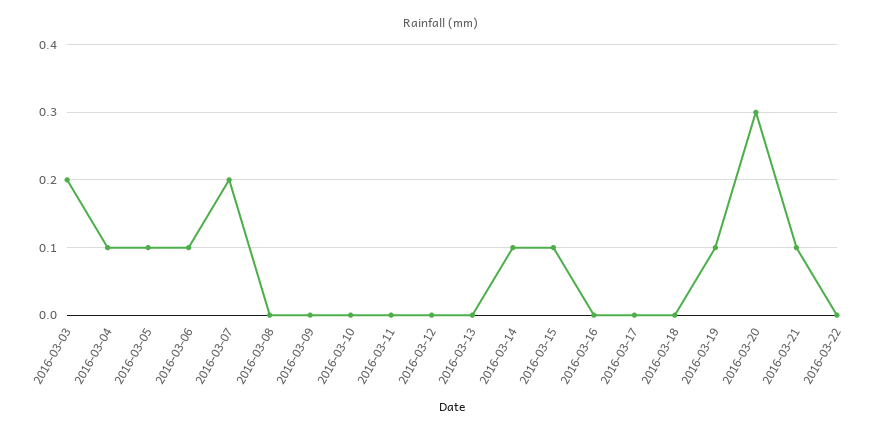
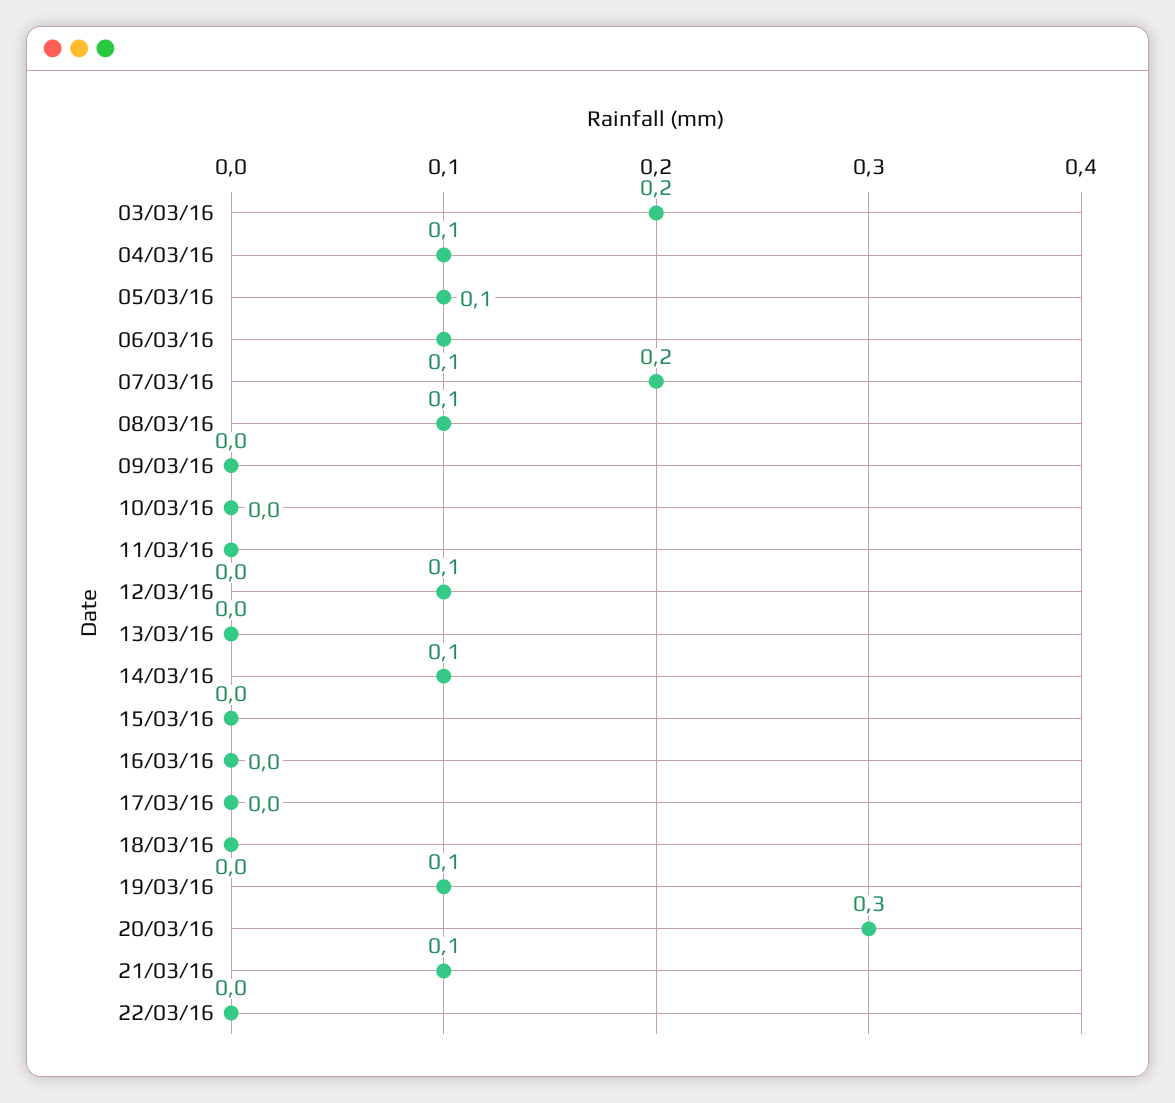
  {
    "2016-03-03": 0.2,
    "2016-03-04": 0.1,
    "2016-03-05": 0.1,
    "2016-03-06": 0.1,
    "2016-03-07": 0.2,
-   "2016-03-08": 0,
+   "2016-03-08": 0.1,
    "2016-03-09": 0,
    "2016-03-10": 0,
    "2016-03-11": 0,
-   "2016-03-12": 0,
+   "2016-03-12": 0.1,
    "2016-03-13": 0,
    "2016-03-14": 0.1,
-   "2016-03-15": 0.1,
+   "2016-03-15": 0,
    "2016-03-16": 0,
    "2016-03-17": 0,
    "2016-03-18": 0,
    "2016-03-19": 0.1,
    "2016-03-20": 0.3,
    "2016-03-21": 0.1,
    "2016-03-22": 0
  }

